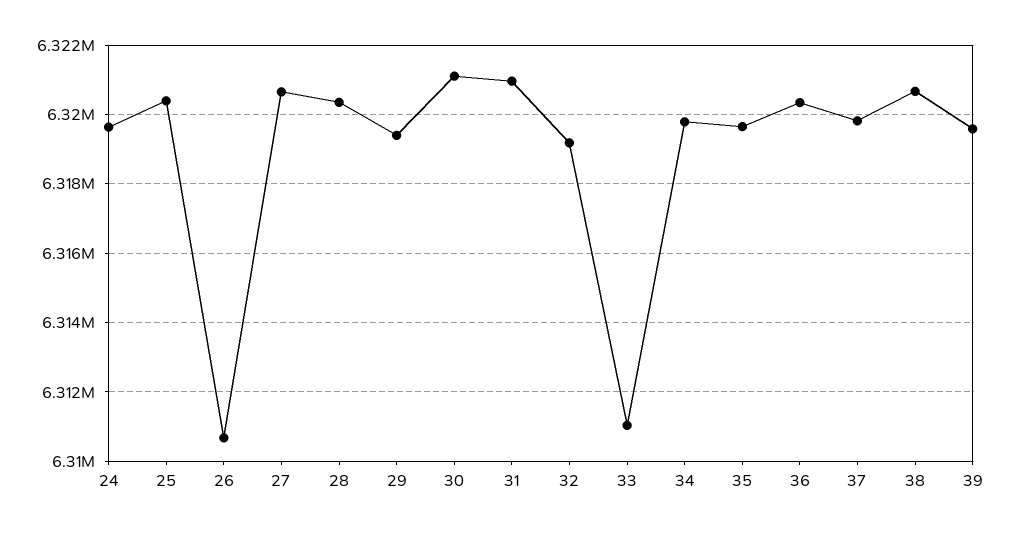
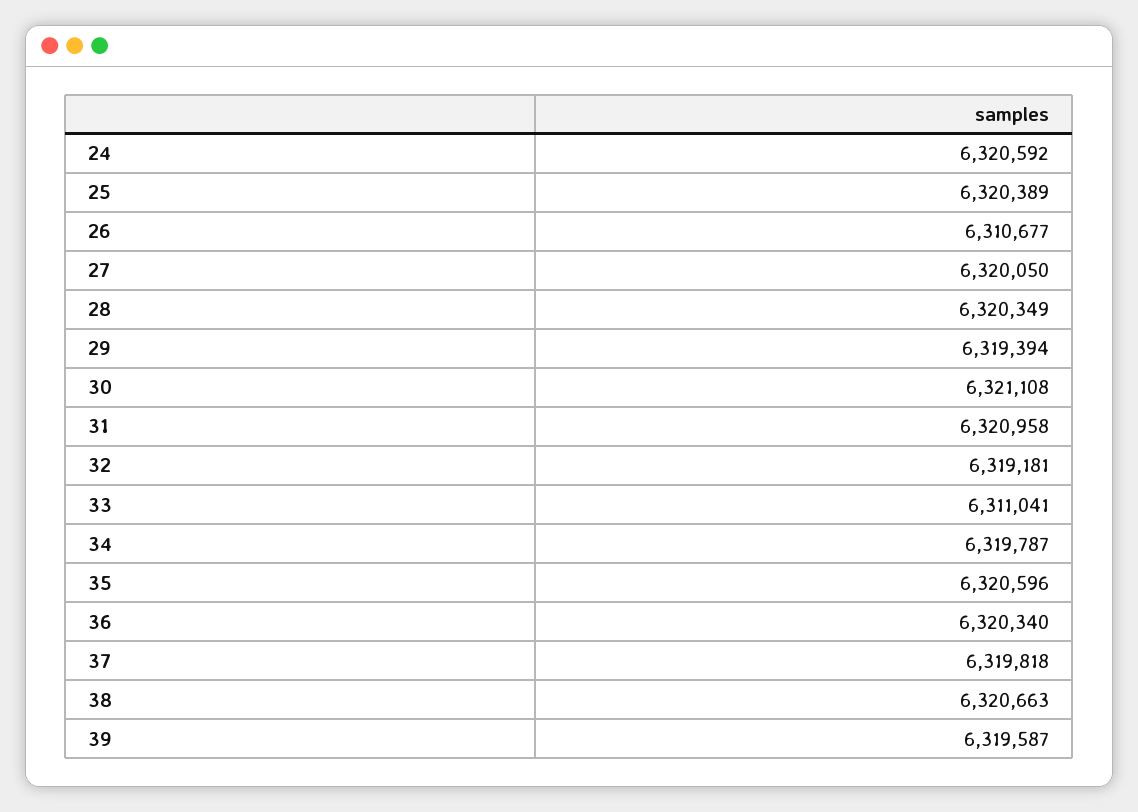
  {
-   "24": 6319600,
+   "24": 6320592,
    "25": 6320389,
    "26": 6310677,
-   "27": 6320600,
+   "27": 6320050,
    "28": 6320349,
    "29": 6319394,
    "30": 6321108,
    "31": 6320958,
    "32": 6319181,
    "33": 6311041,
    "34": 6319787,
-   "35": 6319600,
+   "35": 6320596,
    "36": 6320340,
    "37": 6319818,
    "38": 6320663,
    "39": 6319587
  }

